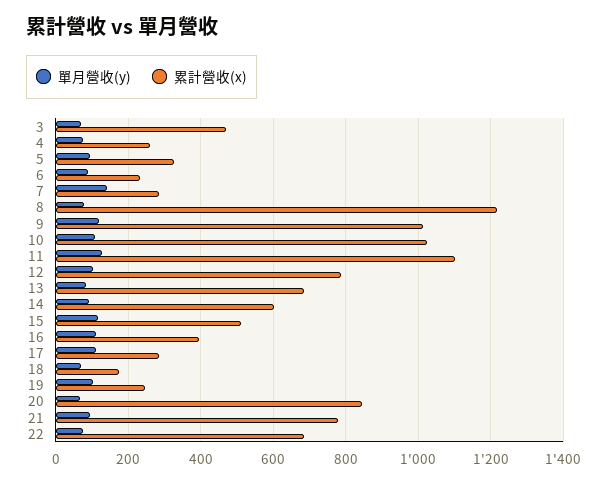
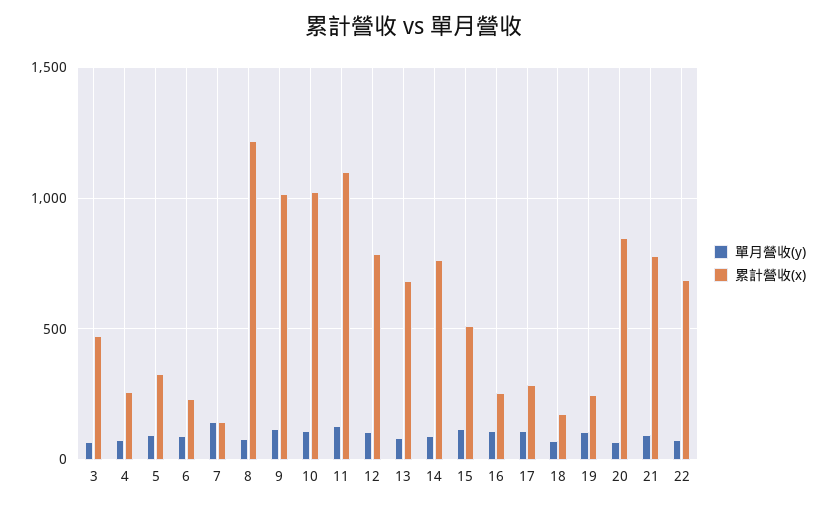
  {
    "單月營收(y)": {
      "3": 60,
      "4": 80,
      "5": 100,
      "6": 80,
      "7": 140,
      "8": 80,
      "9": 120,
      "10": 100,
      "11": 120,
      "12": 100,
      "13": 80,
      "14": 100,
      "15": 120,
      "16": 120,
      "17": 120,
      "18": 60,
      "19": 100,
      "20": 60,
      "21": 100,
      "22": 80
    },
    "累計營收(x)": {
      "3": 480,
      "4": 260,
      "5": 320,
      "6": 240,
-     "7": 280,
+     "7": 150,
      "8": 1220,
      "9": 1020,
      "10": 1020,
      "11": 1100,
      "12": 780,
      "13": 680,
-     "14": 600,
+     "14": 750,
      "15": 520,
-     "16": 400,
+     "16": 250,
      "17": 280,
      "18": 180,
      "19": 240,
      "20": 840,
      "21": 780,
      "22": 680
    }
  }

